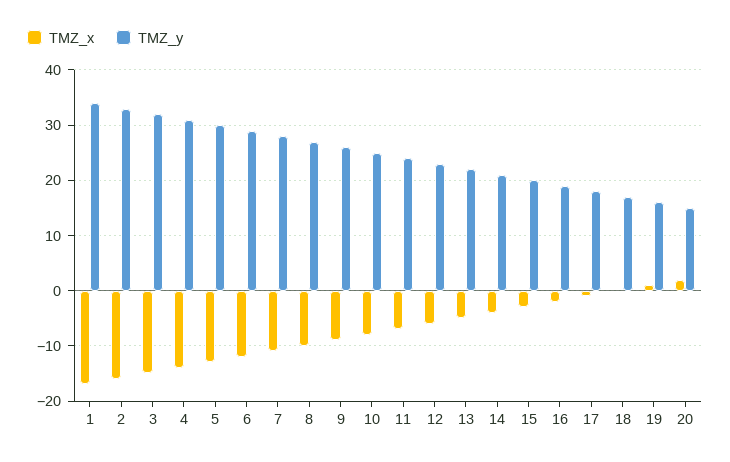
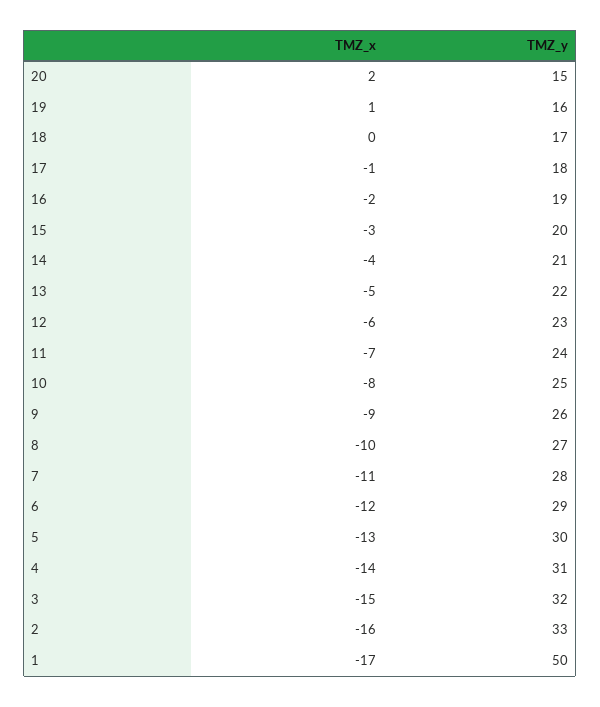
  {
    "TMZ_x": {
      "1": -17,
      "2": -16,
      "3": -15,
      "4": -14,
      "5": -13,
      "6": -12,
      "7": -11,
      "8": -10,
      "9": -9,
      "10": -8,
      "11": -7,
      "12": -6,
      "13": -5,
      "14": -4,
      "15": -3,
      "16": -2,
      "17": -1,
      "18": 0,
      "19": 1,
      "20": 2
    },
    "TMZ_y": {
-     "1": 35,
+     "1": 50,
      "2": 33,
      "3": 32,
      "4": 31,
      "5": 30,
      "6": 29,
      "7": 28,
      "8": 27,
      "9": 26,
      "10": 25,
      "11": 24,
      "12": 23,
      "13": 22,
      "14": 21,
      "15": 20,
      "16": 19,
      "17": 18,
      "18": 17,
      "19": 16,
      "20": 15
    }
  }

